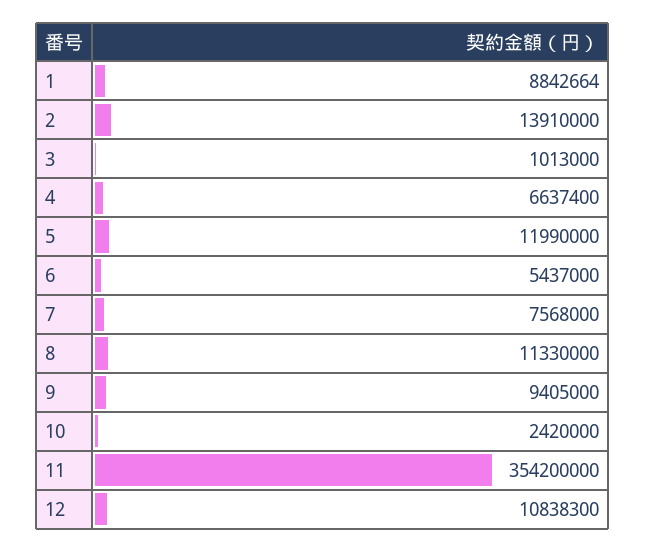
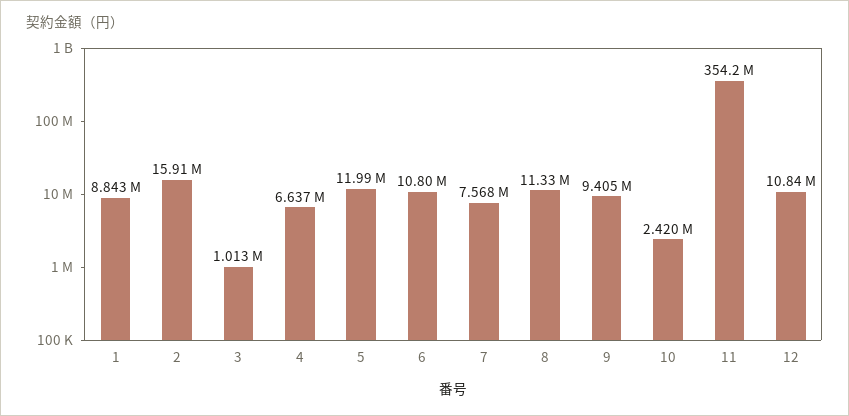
  {
    "1": 8842664,
-   "2": 13910000,
+   "2": 15910000,
    "3": 1013000,
    "4": 6637400,
    "5": 11990000,
-   "6": 5437000,
+   "6": 10800000,
    "7": 7568000,
    "8": 11330000,
    "9": 9405000,
    "10": 2420000,
    "11": 354200000,
    "12": 10838300
  }

